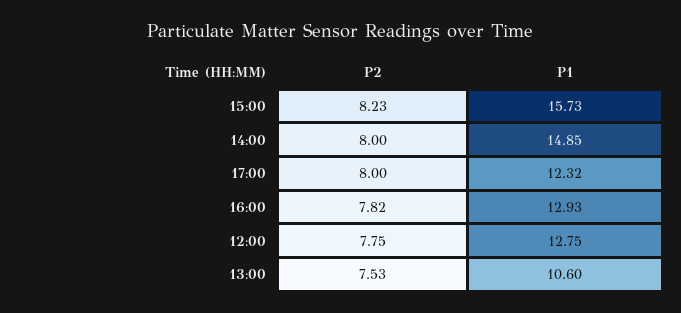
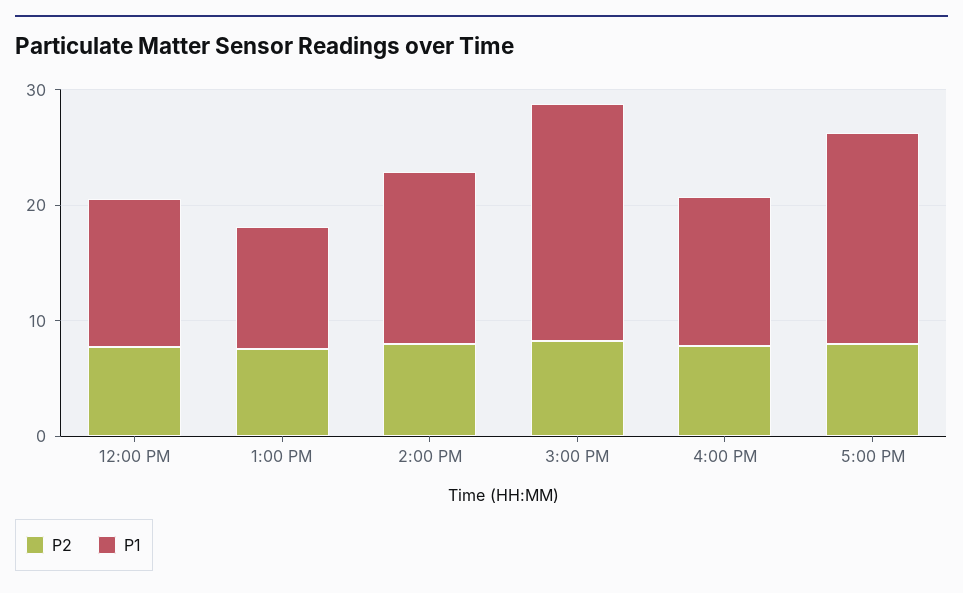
  {
    "P2": {
      "15:00": 8.23,
      "14:00": 8,
      "17:00": 8,
      "16:00": 7.82,
      "12:00": 7.75,
      "13:00": 7.53
    },
    "P1": {
-     "15:00": 15.73,
+     "15:00": 20,
      "14:00": 14.85,
-     "17:00": 12.32,
+     "17:00": 18,
      "16:00": 12.93,
      "12:00": 12.75,
      "13:00": 10.6
    }
  }

